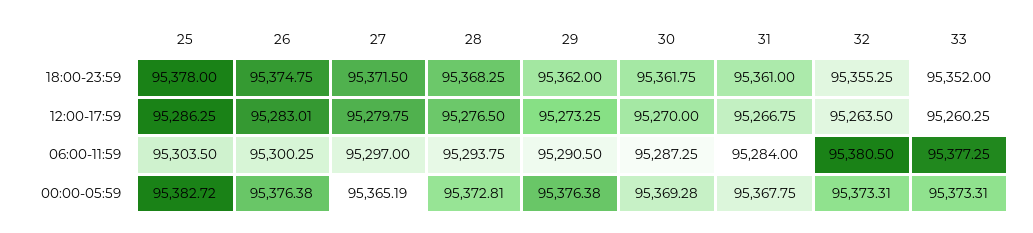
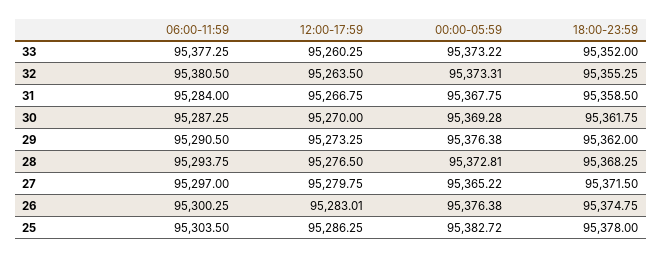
  {
    "25": {
      "18:00-23:59": 95378,
      "12:00-17:59": 95286.25,
      "06:00-11:59": 95303.5,
      "00:00-05:59": 95382.72
    },
    "26": {
      "18:00-23:59": 95374.75,
      "12:00-17:59": 95283.01,
      "06:00-11:59": 95300.25,
      "00:00-05:59": 95376.38
    },
    "27": {
      "18:00-23:59": 95371.5,
      "12:00-17:59": 95279.75,
      "06:00-11:59": 95297,
-     "00:00-05:59": 95365.19
+     "00:00-05:59": 95365.22
    },
    "28": {
      "18:00-23:59": 95368.25,
      "12:00-17:59": 95276.5,
      "06:00-11:59": 95293.75,
      "00:00-05:59": 95372.81
    },
    "29": {
      "18:00-23:59": 95362,
      "12:00-17:59": 95273.25,
      "06:00-11:59": 95290.5,
      "00:00-05:59": 95376.38
    },
    "30": {
      "18:00-23:59": 95361.75,
      "12:00-17:59": 95270,
      "06:00-11:59": 95287.25,
      "00:00-05:59": 95369.28
    },
    "31": {
-     "18:00-23:59": 95361,
+     "18:00-23:59": 95358.5,
      "12:00-17:59": 95266.75,
      "06:00-11:59": 95284,
      "00:00-05:59": 95367.75
    },
    "32": {
      "18:00-23:59": 95355.25,
      "12:00-17:59": 95263.5,
      "06:00-11:59": 95380.5,
      "00:00-05:59": 95373.31
    },
    "33": {
      "18:00-23:59": 95352,
      "12:00-17:59": 95260.25,
      "06:00-11:59": 95377.25,
-     "00:00-05:59": 95373.31
+     "00:00-05:59": 95373.22
    }
  }

